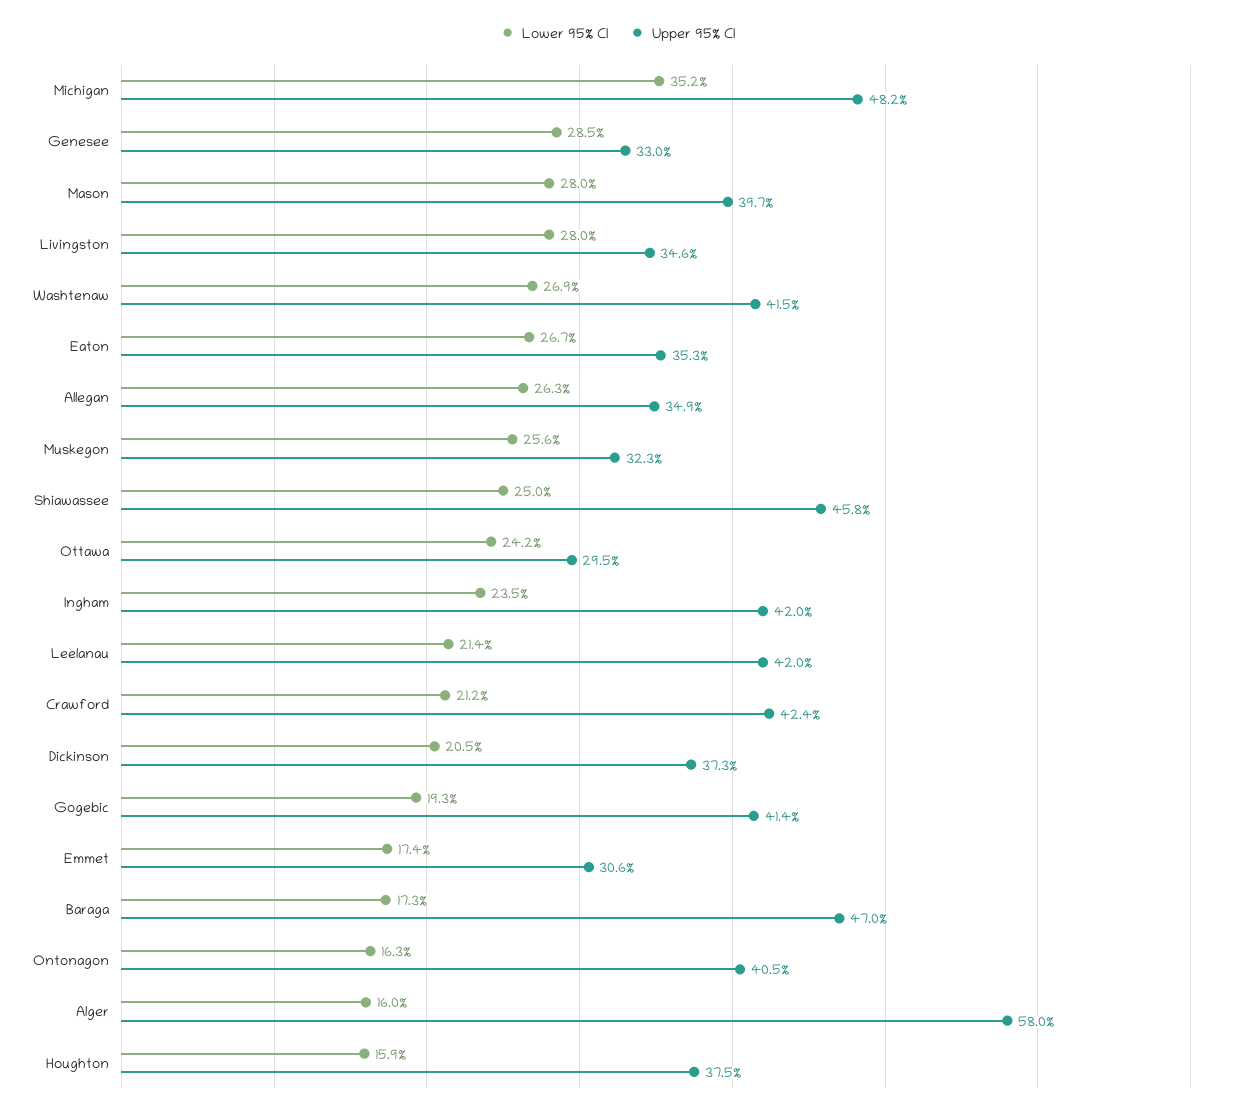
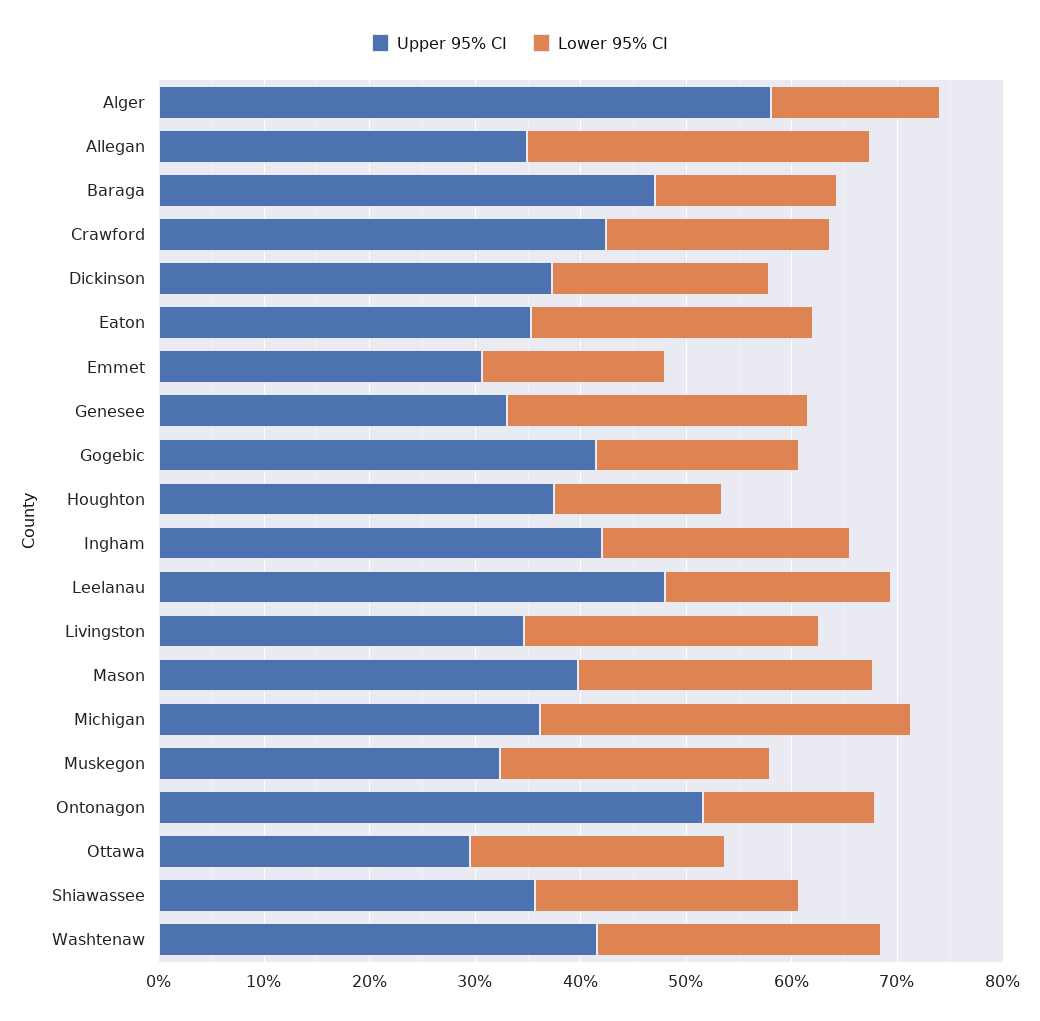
  {
    "Lower 95% CI": {
      "Michigan": 35.2,
      "Genesee": 28.5,
      "Mason": 28,
      "Livingston": 28,
      "Washtenaw": 26.9,
      "Eaton": 26.7,
-     "Allegan": 26.3,
+     "Allegan": 32,
      "Muskegon": 25.6,
      "Shiawassee": 25,
      "Ottawa": 24.2,
      "Ingham": 23.5,
      "Leelanau": 21.4,
      "Crawford": 21.2,
      "Dickinson": 20.5,
      "Gogebic": 19.3,
      "Emmet": 17.4,
      "Baraga": 17.3,
      "Ontonagon": 16.3,
      "Alger": 16,
      "Houghton": 15.9
    },
    "Upper 95% CI": {
-     "Michigan": 48.2,
+     "Michigan": 36,
      "Genesee": 33,
      "Mason": 39.7,
      "Livingston": 34.6,
      "Washtenaw": 41.5,
      "Eaton": 35.3,
      "Allegan": 34.9,
      "Muskegon": 32.3,
-     "Shiawassee": 45.8,
+     "Shiawassee": 36,
      "Ottawa": 29.5,
      "Ingham": 42,
-     "Leelanau": 42,
+     "Leelanau": 48,
      "Crawford": 42.4,
      "Dickinson": 37.3,
      "Gogebic": 41.4,
      "Emmet": 30.6,
      "Baraga": 47,
-     "Ontonagon": 40.5,
+     "Ontonagon": 52,
      "Alger": 58,
      "Houghton": 37.5
    }
  }

